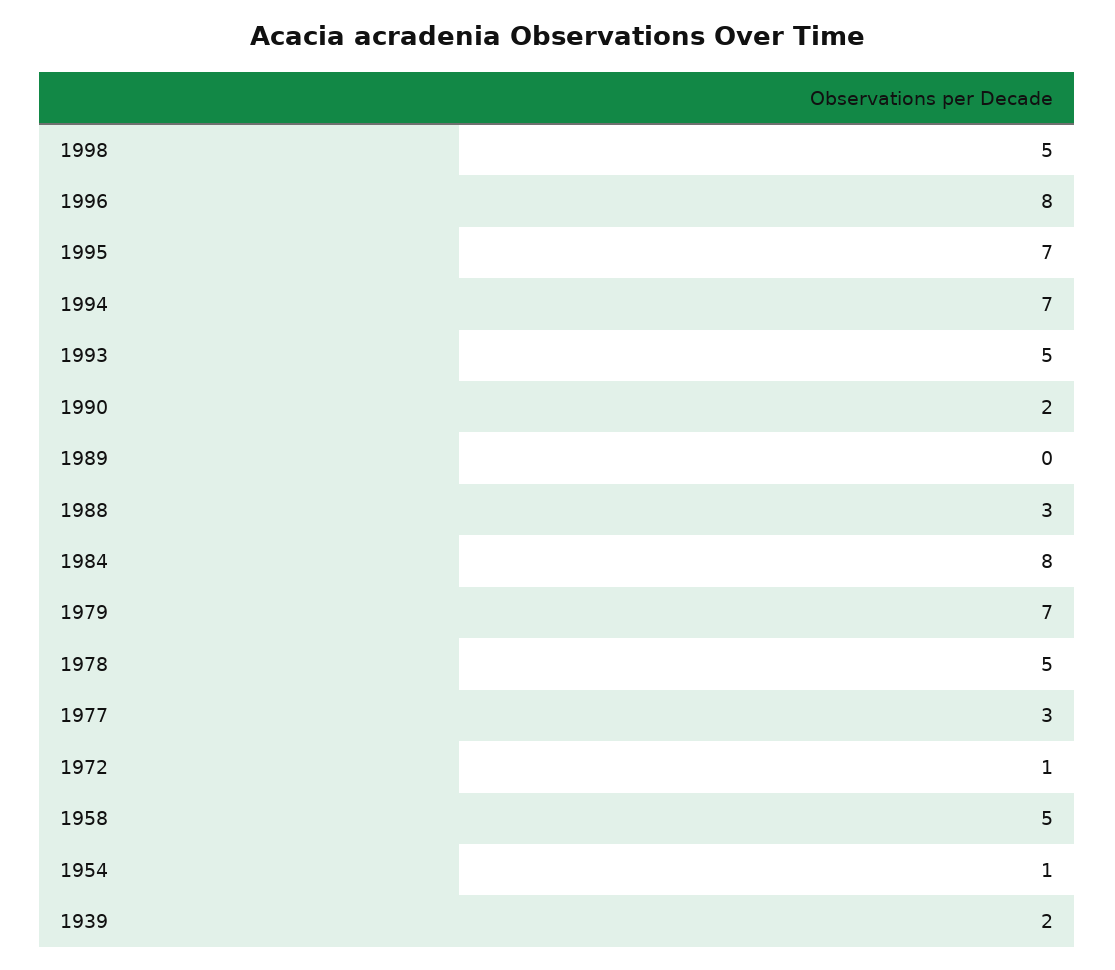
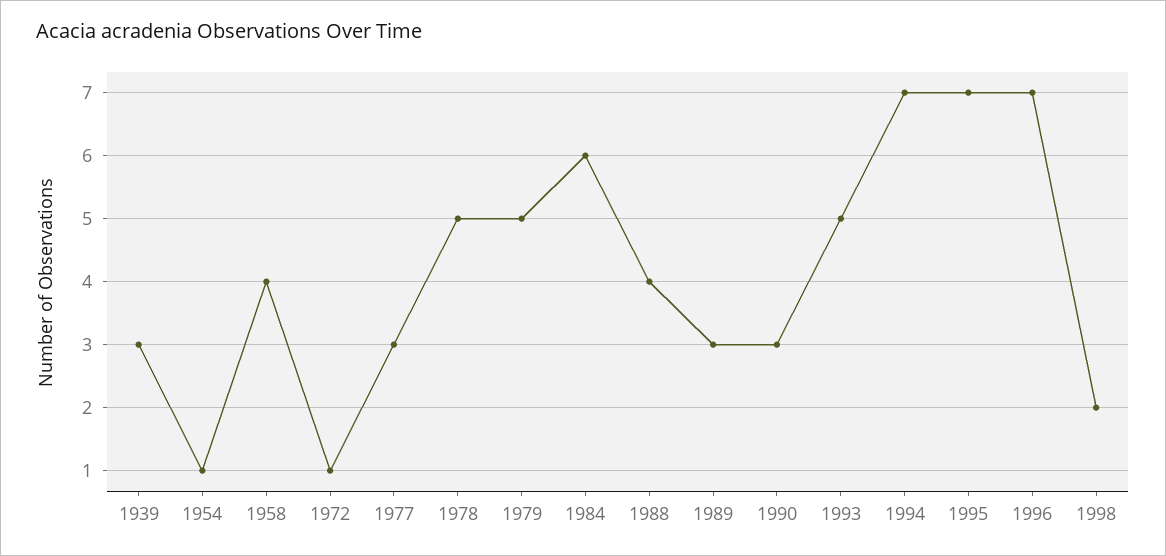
  {
-   "1998": 5,
+   "1998": 2,
-   "1996": 8,
+   "1996": 7,
    "1995": 7,
    "1994": 7,
    "1993": 5,
-   "1990": 2,
+   "1990": 3,
-   "1989": 0,
+   "1989": 3,
-   "1988": 3,
+   "1988": 4,
-   "1984": 8,
+   "1984": 6,
-   "1979": 7,
+   "1979": 5,
    "1978": 5,
    "1977": 3,
    "1972": 1,
-   "1958": 5,
+   "1958": 4,
    "1954": 1,
-   "1939": 2
+   "1939": 3
  }

